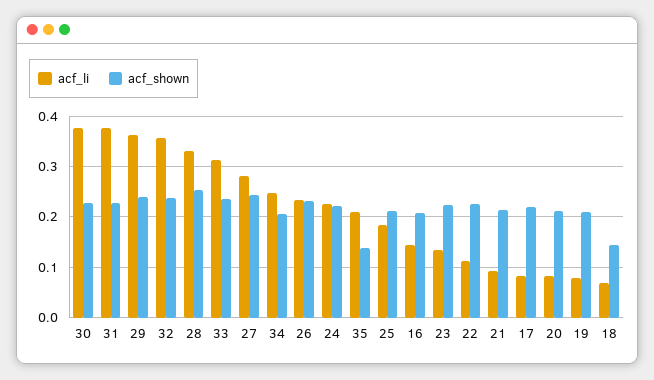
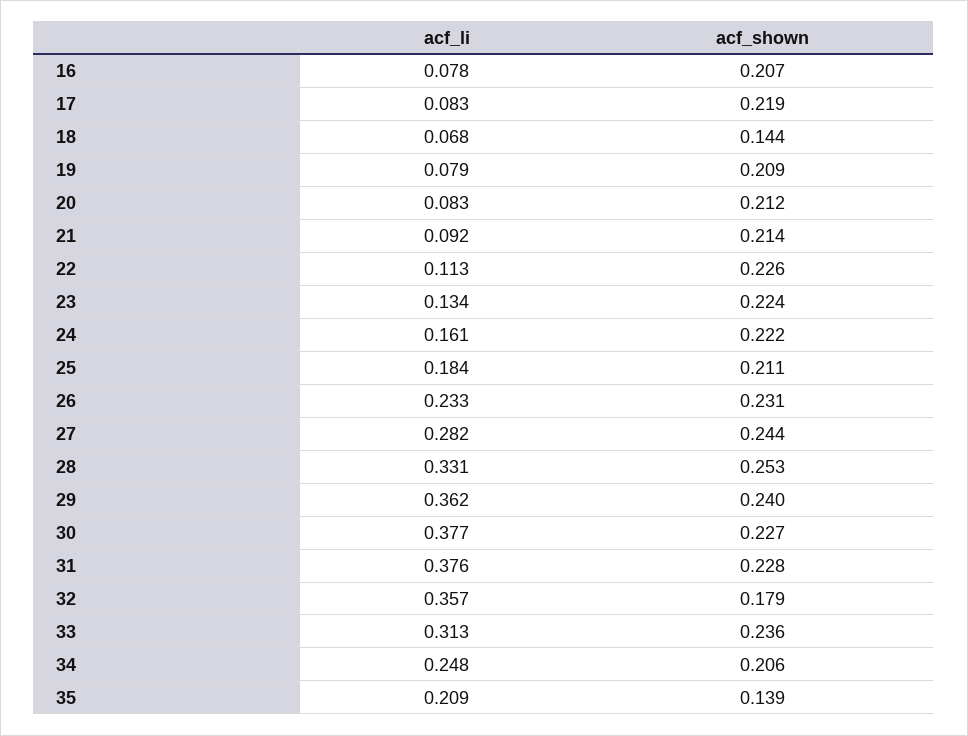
  {
    "acf_li": {
      "30": 0.377,
      "31": 0.376,
      "29": 0.362,
      "32": 0.357,
      "28": 0.331,
      "33": 0.313,
      "27": 0.282,
      "34": 0.248,
      "26": 0.233,
-     "24": 0.22,
+     "24": 0.161,
      "35": 0.209,
      "25": 0.184,
-     "16": 0.14,
+     "16": 0.078,
      "23": 0.134,
      "22": 0.113,
      "21": 0.092,
      "17": 0.083,
      "20": 0.083,
      "19": 0.079,
      "18": 0.068
    },
    "acf_shown": {
      "30": 0.227,
      "31": 0.228,
      "29": 0.24,
-     "32": 0.24,
+     "32": 0.179,
      "28": 0.253,
      "33": 0.236,
      "27": 0.244,
      "34": 0.206,
      "26": 0.231,
      "24": 0.222,
      "35": 0.139,
      "25": 0.211,
      "16": 0.207,
      "23": 0.224,
      "22": 0.226,
      "21": 0.214,
      "17": 0.219,
      "20": 0.212,
      "19": 0.209,
      "18": 0.144
    }
  }

